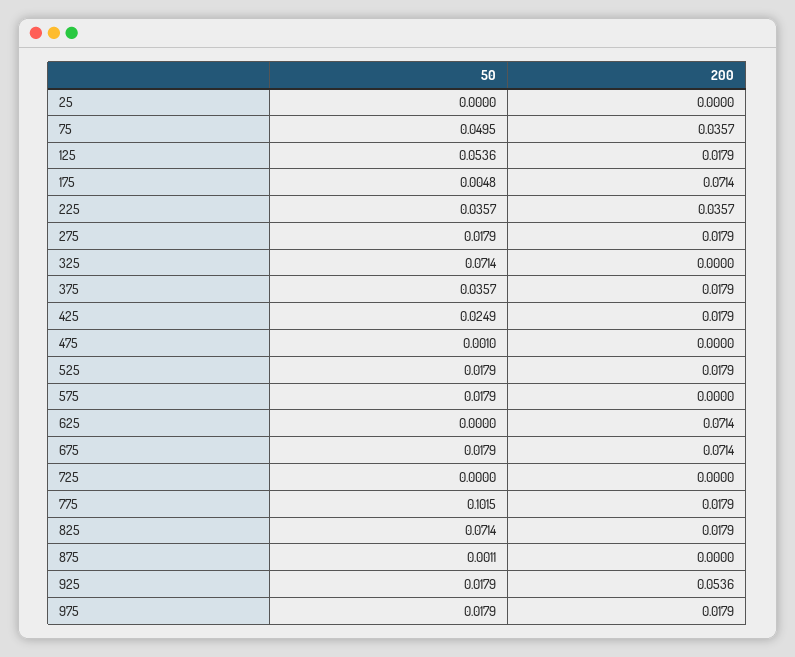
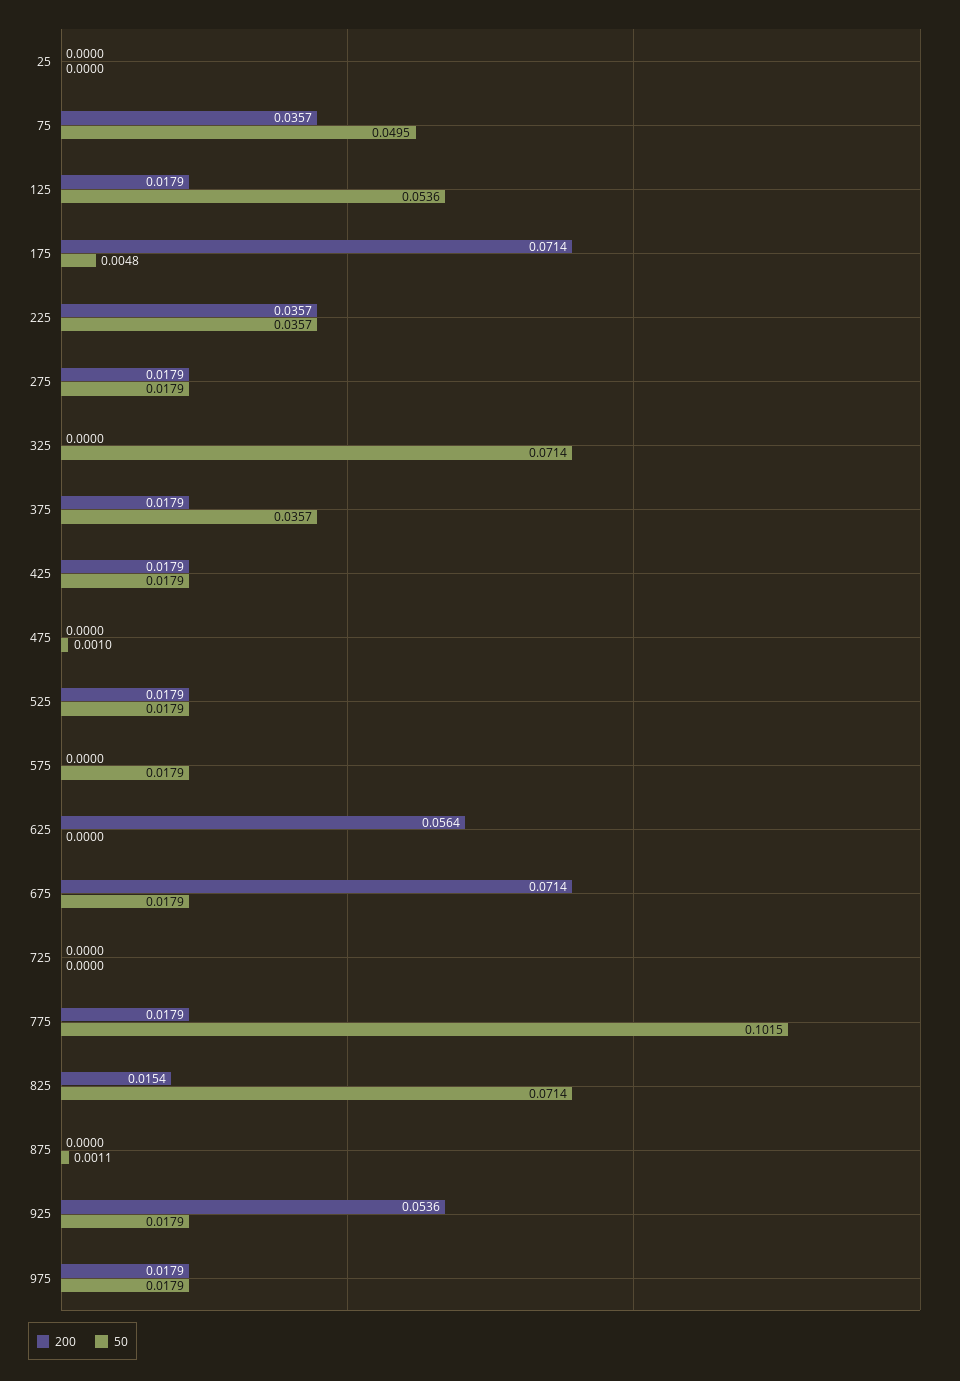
  {
    "50": {
      "25": 0,
      "75": 0.0495,
      "125": 0.0536,
      "175": 0.0048,
      "225": 0.0357,
      "275": 0.0179,
      "325": 0.0714,
      "375": 0.0357,
-     "425": 0.0249,
+     "425": 0.0179,
      "475": 0.001,
      "525": 0.0179,
      "575": 0.0179,
      "625": 0,
      "675": 0.0179,
      "725": 0,
      "775": 0.1015,
      "825": 0.0714,
      "875": 0.0011,
      "925": 0.0179,
      "975": 0.0179
    },
    "200": {
      "25": 0,
      "75": 0.0357,
      "125": 0.0179,
      "175": 0.0714,
      "225": 0.0357,
      "275": 0.0179,
      "325": 0,
      "375": 0.0179,
      "425": 0.0179,
      "475": 0,
      "525": 0.0179,
      "575": 0,
-     "625": 0.0714,
+     "625": 0.0564,
      "675": 0.0714,
      "725": 0,
      "775": 0.0179,
-     "825": 0.0179,
+     "825": 0.0154,
      "875": 0,
      "925": 0.0536,
      "975": 0.0179
    }
  }

